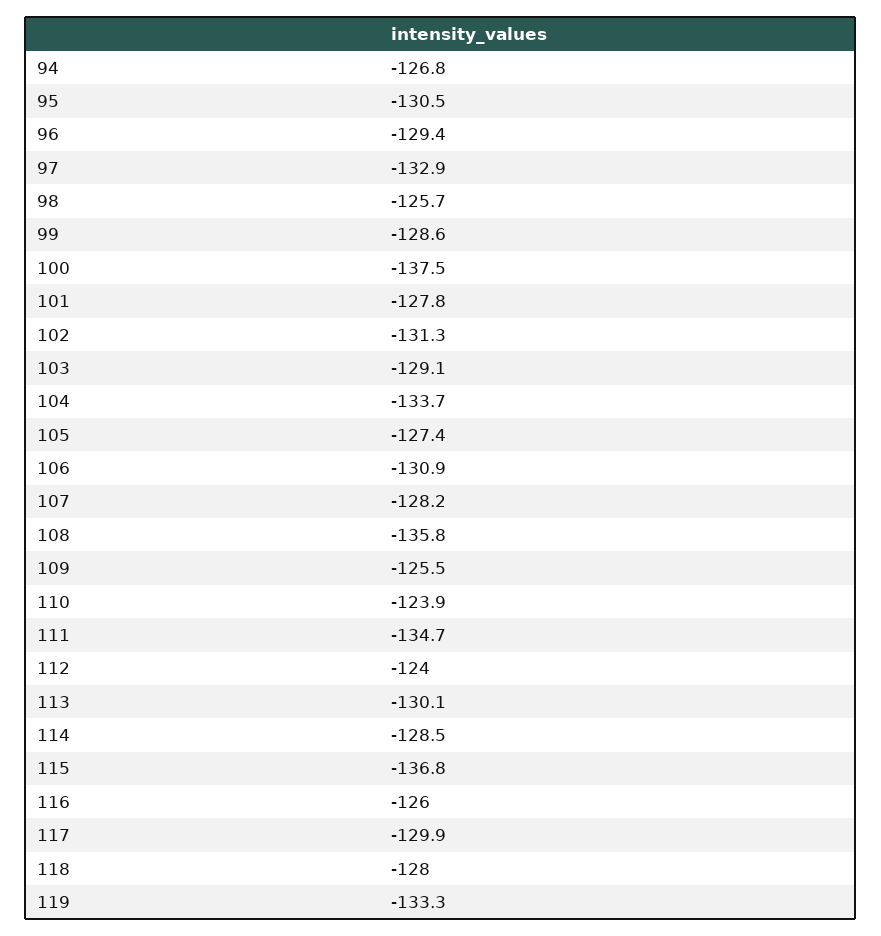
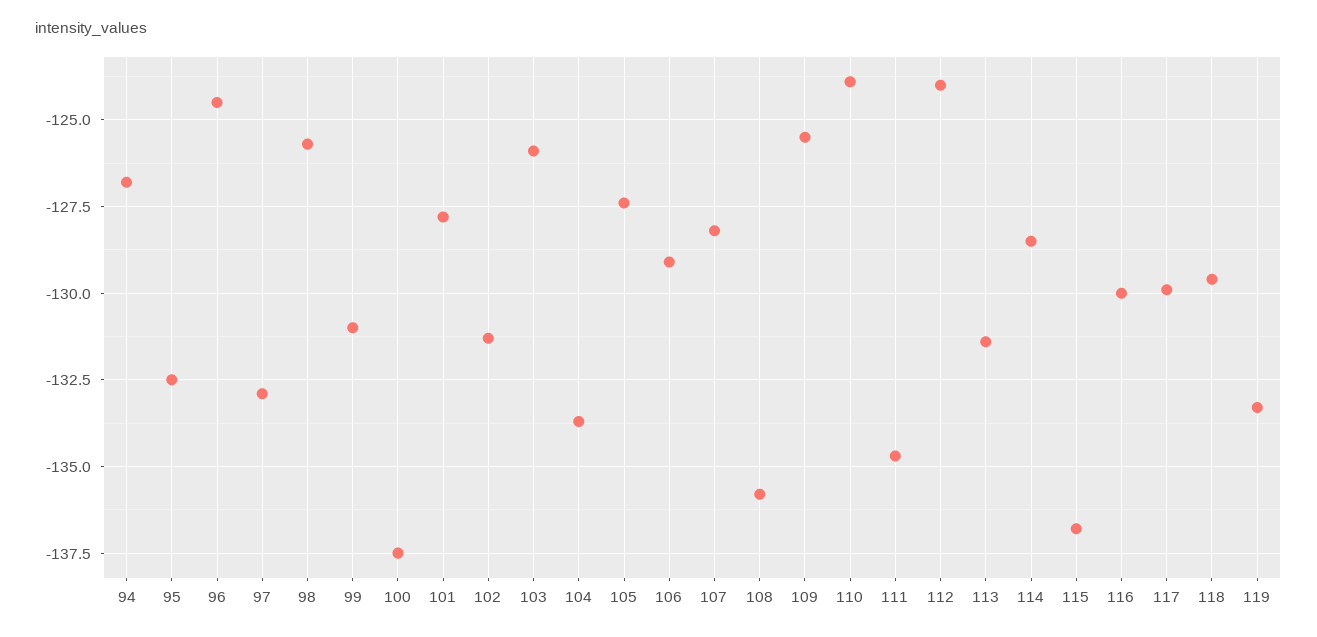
  {
    "94": -126.8,
-   "95": -130.5,
+   "95": -132.5,
-   "96": -129.4,
+   "96": -124.5,
    "97": -132.9,
    "98": -125.7,
-   "99": -128.6,
+   "99": -131,
    "100": -137.5,
    "101": -127.8,
    "102": -131.3,
-   "103": -129.1,
+   "103": -126,
    "104": -133.7,
    "105": -127.4,
-   "106": -130.9,
+   "106": -129,
    "107": -128.2,
    "108": -135.8,
    "109": -125.5,
    "110": -123.9,
    "111": -134.7,
    "112": -124,
-   "113": -130.1,
+   "113": -131.5,
    "114": -128.5,
    "115": -136.8,
-   "116": -126,
+   "116": -130,
    "117": -129.9,
-   "118": -128,
+   "118": -129.5,
    "119": -133.3
  }

